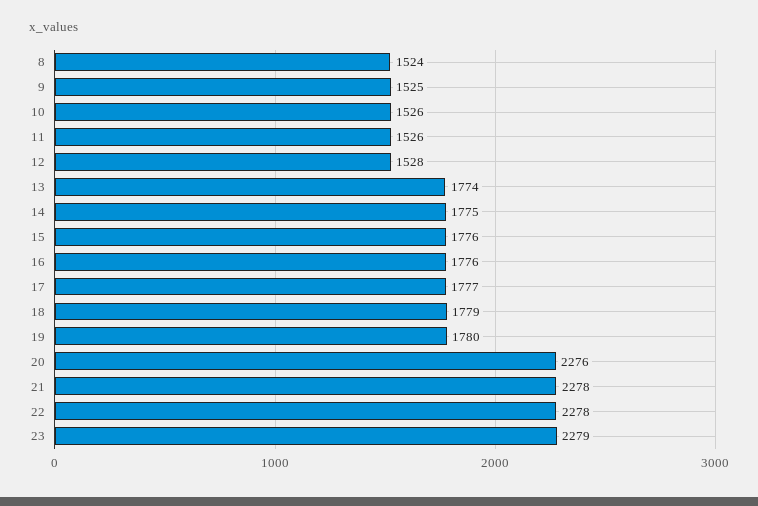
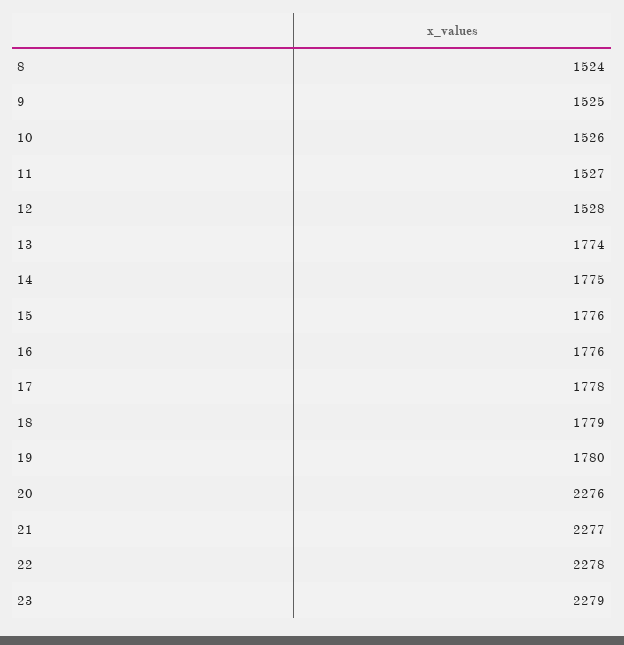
  {
    "8": 1524,
    "9": 1525,
    "10": 1526,
-   "11": 1526,
+   "11": 1527,
    "12": 1528,
    "13": 1774,
    "14": 1775,
    "15": 1776,
    "16": 1776,
-   "17": 1777,
+   "17": 1778,
    "18": 1779,
    "19": 1780,
    "20": 2276,
-   "21": 2278,
+   "21": 2277,
    "22": 2278,
    "23": 2279
  }

